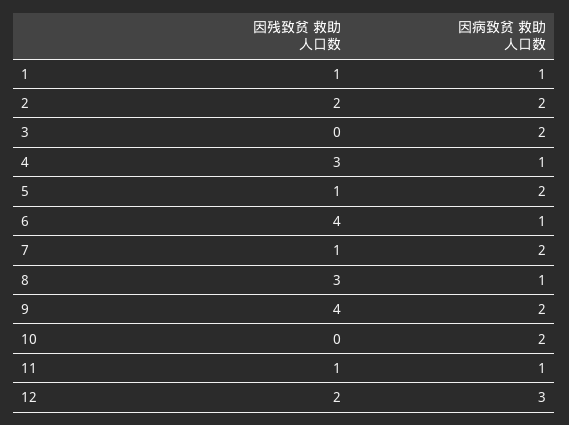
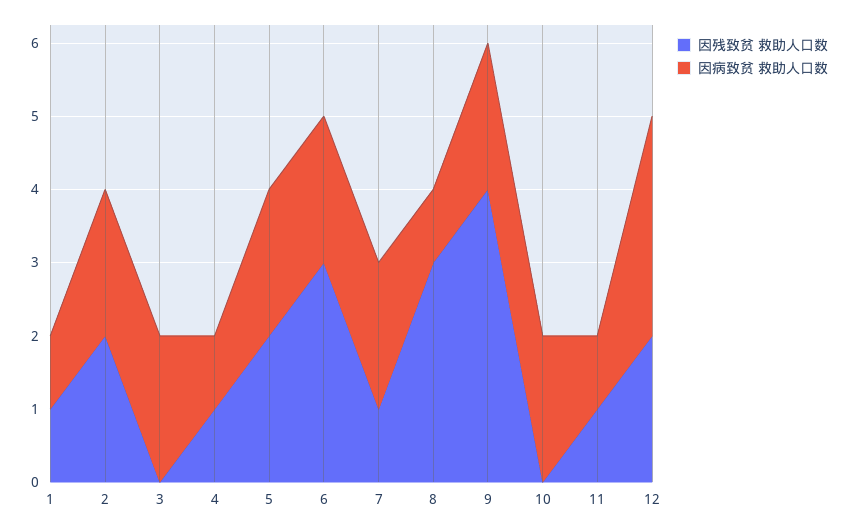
  {
    "因残致贫 救助人口数": {
      "1": 1,
      "2": 2,
      "3": 0,
-     "4": 3,
+     "4": 1,
-     "5": 1,
+     "5": 2,
-     "6": 4,
+     "6": 3,
      "7": 1,
      "8": 3,
      "9": 4,
      "10": 0,
      "11": 1,
      "12": 2
    },
    "因病致贫 救助人口数": {
      "1": 1,
      "2": 2,
      "3": 2,
      "4": 1,
      "5": 2,
-     "6": 1,
+     "6": 2,
      "7": 2,
      "8": 1,
      "9": 2,
      "10": 2,
      "11": 1,
      "12": 3
    }
  }

